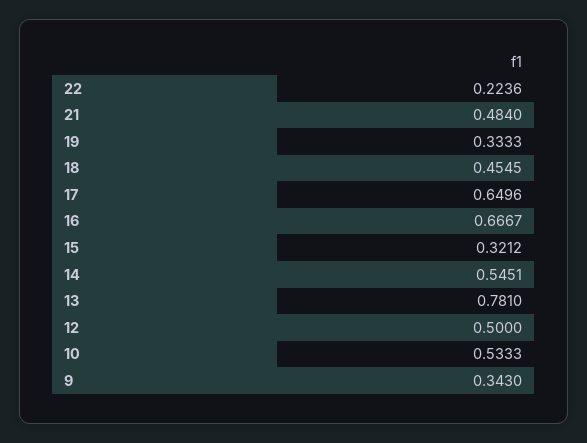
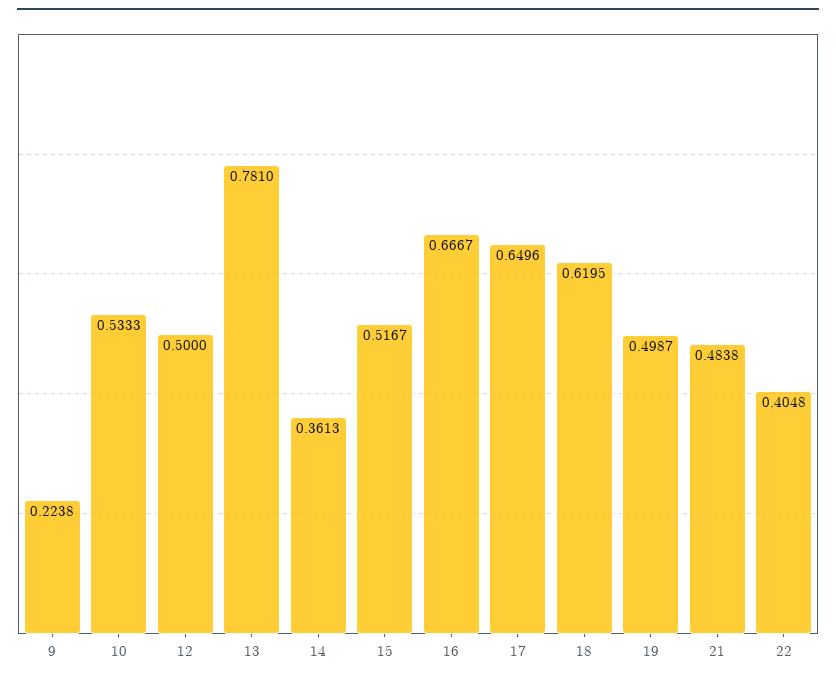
  {
-   "22": 0.2236,
+   "22": 0.4048,
-   "21": 0.484,
+   "21": 0.4838,
-   "19": 0.3333,
+   "19": 0.4987,
-   "18": 0.4545,
+   "18": 0.6195,
    "17": 0.6496,
    "16": 0.6667,
-   "15": 0.3212,
+   "15": 0.5167,
-   "14": 0.5451,
+   "14": 0.3613,
    "13": 0.781,
    "12": 0.5,
    "10": 0.5333,
-   "9": 0.343
+   "9": 0.2238
  }

